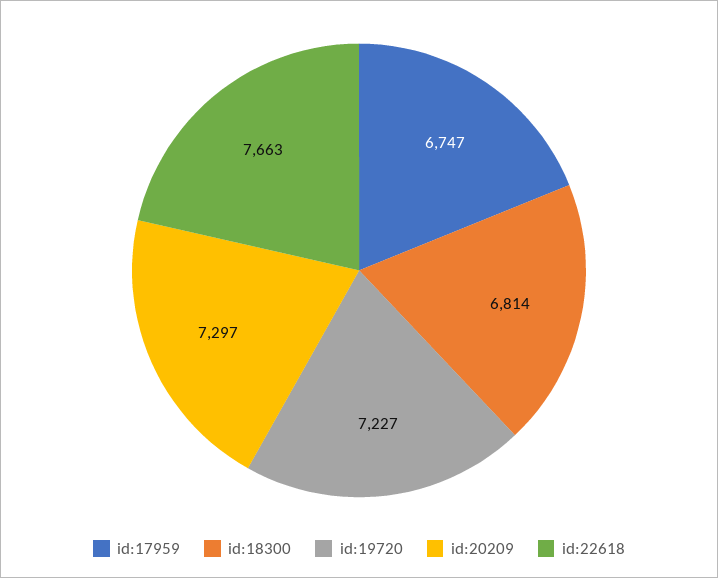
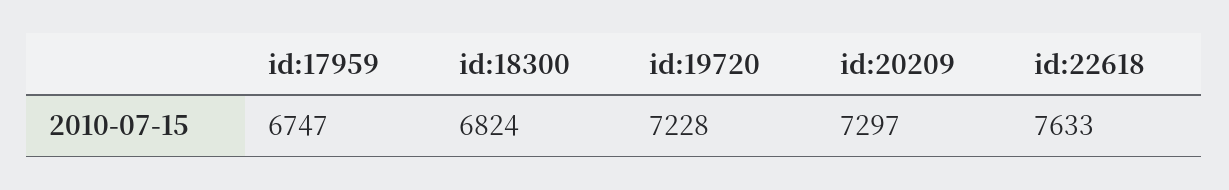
  {
    "id:17959": 6747,
-   "id:18300": 6814,
+   "id:18300": 6824,
-   "id:19720": 7227,
+   "id:19720": 7228,
    "id:20209": 7297,
-   "id:22618": 7663
+   "id:22618": 7633
  }

